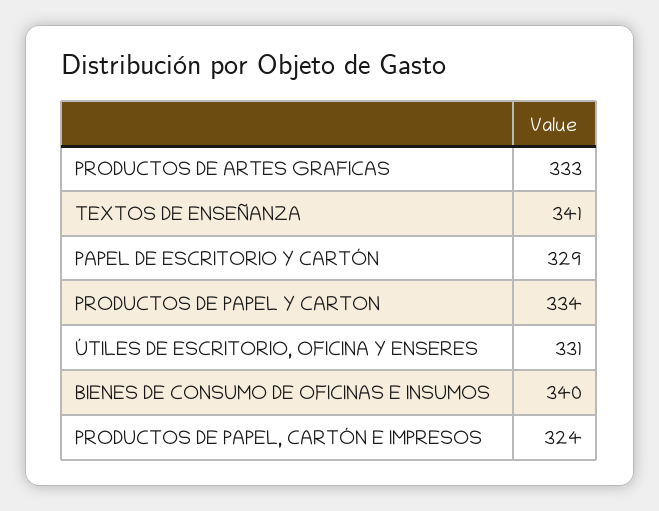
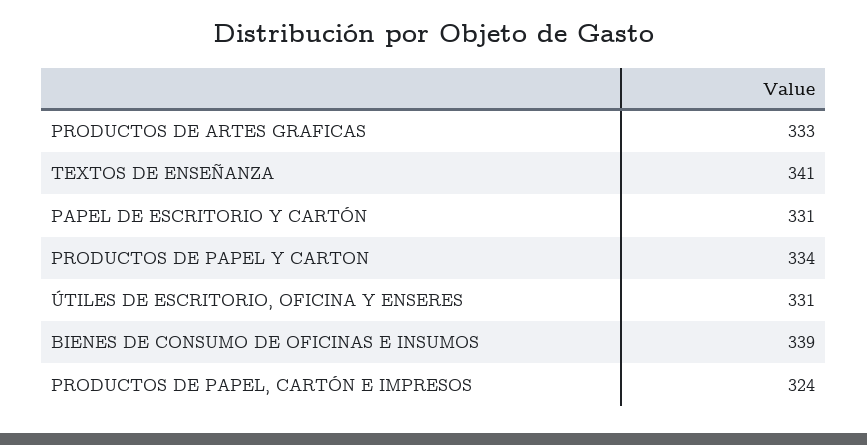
  {
    "PRODUCTOS DE ARTES GRAFICAS": 333,
    "TEXTOS DE ENSEÑANZA": 341,
-   "PAPEL DE ESCRITORIO Y CARTÓN": 329,
+   "PAPEL DE ESCRITORIO Y CARTÓN": 331,
    "PRODUCTOS DE PAPEL Y CARTON": 334,
    "ÚTILES DE ESCRITORIO, OFICINA Y ENSERES": 331,
-   "BIENES DE CONSUMO DE OFICINAS E INSUMOS": 340,
+   "BIENES DE CONSUMO DE OFICINAS E INSUMOS": 339,
    "PRODUCTOS DE PAPEL, CARTÓN E IMPRESOS": 324
  }

